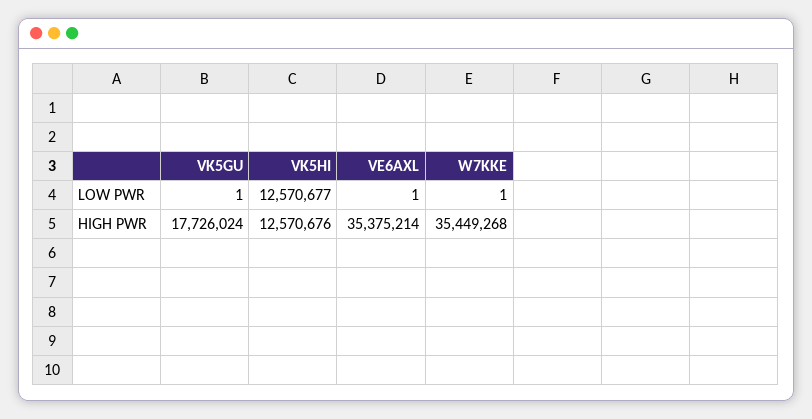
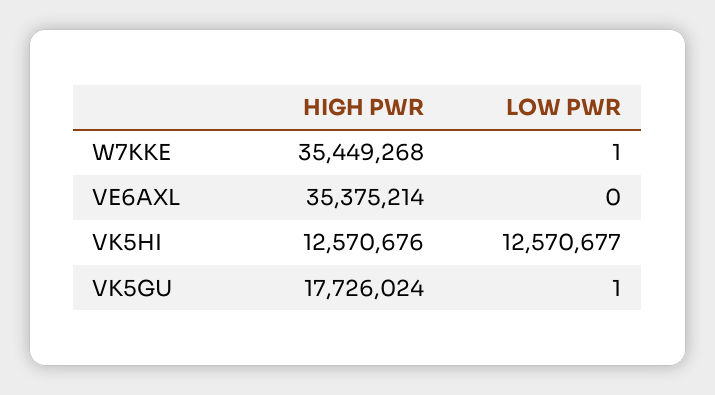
  {
    "VK5GU": {
      "LOW PWR": 1,
      "HIGH PWR": 17726024
    },
    "VK5HI": {
      "LOW PWR": 12570677,
      "HIGH PWR": 12570676
    },
    "VE6AXL": {
-     "LOW PWR": 1,
+     "LOW PWR": 0,
      "HIGH PWR": 35375214
    },
    "W7KKE": {
      "LOW PWR": 1,
      "HIGH PWR": 35449268
    }
  }

